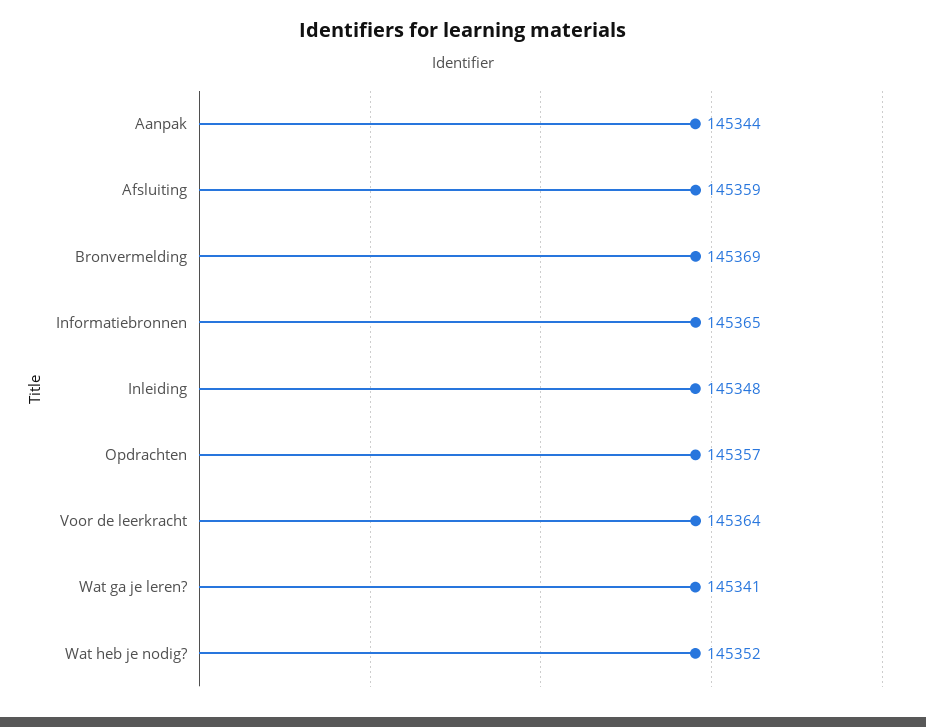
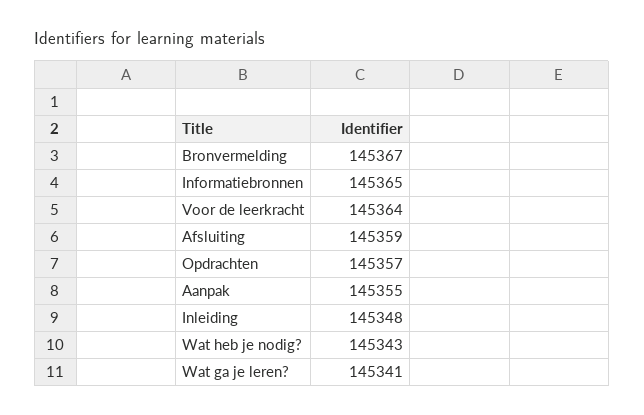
  {
-   "Aanpak": 145344,
+   "Aanpak": 145355,
    "Afsluiting": 145359,
-   "Bronvermelding": 145369,
+   "Bronvermelding": 145367,
    "Informatiebronnen": 145365,
    "Inleiding": 145348,
    "Opdrachten": 145357,
    "Voor de leerkracht": 145364,
    "Wat ga je leren?": 145341,
-   "Wat heb je nodig?": 145352
+   "Wat heb je nodig?": 145343
  }

